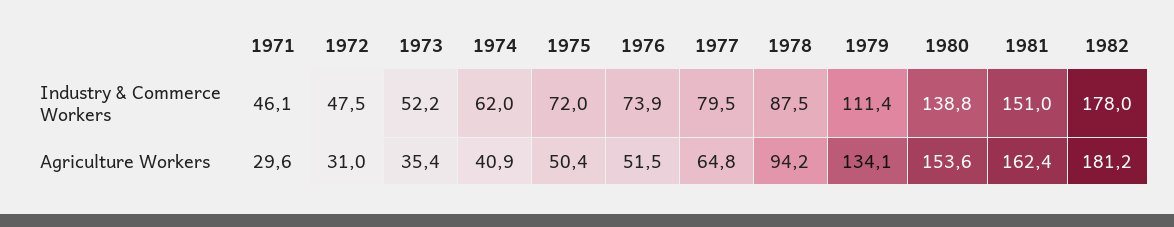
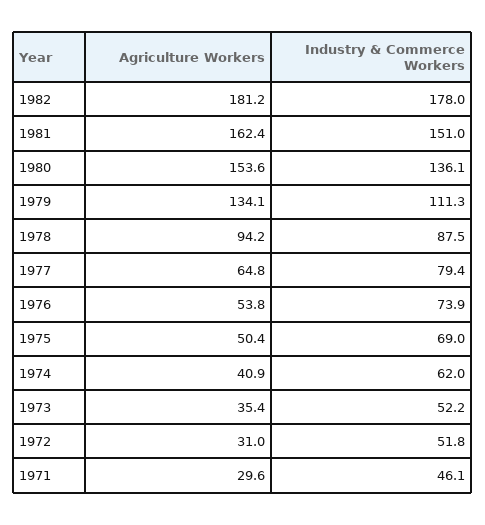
  {
    "1971": {
      "Industry & Commerce Workers": 46.1,
      "Agriculture Workers": 29.6
    },
    "1972": {
-     "Industry & Commerce Workers": 47.5,
+     "Industry & Commerce Workers": 51.8,
      "Agriculture Workers": 31
    },
    "1973": {
      "Industry & Commerce Workers": 52.2,
      "Agriculture Workers": 35.4
    },
    "1974": {
      "Industry & Commerce Workers": 62,
      "Agriculture Workers": 40.9
    },
    "1975": {
-     "Industry & Commerce Workers": 72,
+     "Industry & Commerce Workers": 69,
      "Agriculture Workers": 50.4
    },
    "1976": {
      "Industry & Commerce Workers": 73.9,
-     "Agriculture Workers": 51.5
+     "Agriculture Workers": 53.8
    },
    "1977": {
-     "Industry & Commerce Workers": 79.5,
+     "Industry & Commerce Workers": 79.4,
      "Agriculture Workers": 64.8
    },
    "1978": {
      "Industry & Commerce Workers": 87.5,
      "Agriculture Workers": 94.2
    },
    "1979": {
-     "Industry & Commerce Workers": 111.4,
+     "Industry & Commerce Workers": 111.3,
      "Agriculture Workers": 134.1
    },
    "1980": {
-     "Industry & Commerce Workers": 138.8,
+     "Industry & Commerce Workers": 136.1,
      "Agriculture Workers": 153.6
    },
    "1981": {
      "Industry & Commerce Workers": 151,
      "Agriculture Workers": 162.4
    },
    "1982": {
      "Industry & Commerce Workers": 178,
      "Agriculture Workers": 181.2
    }
  }

